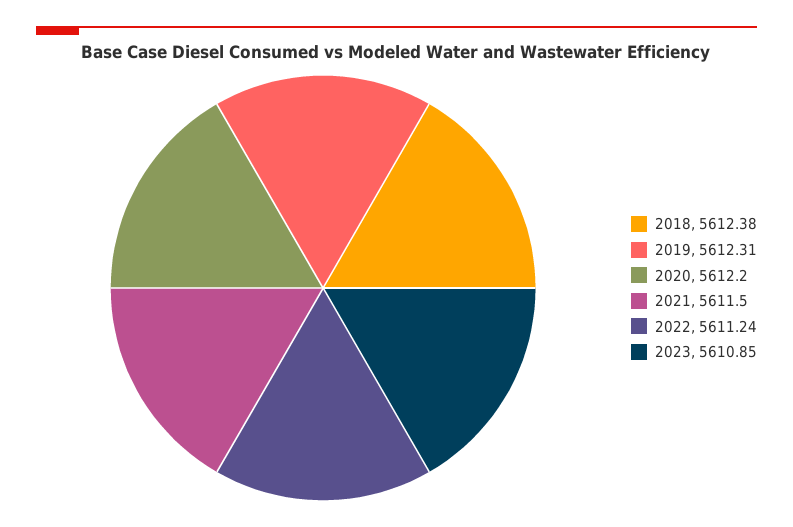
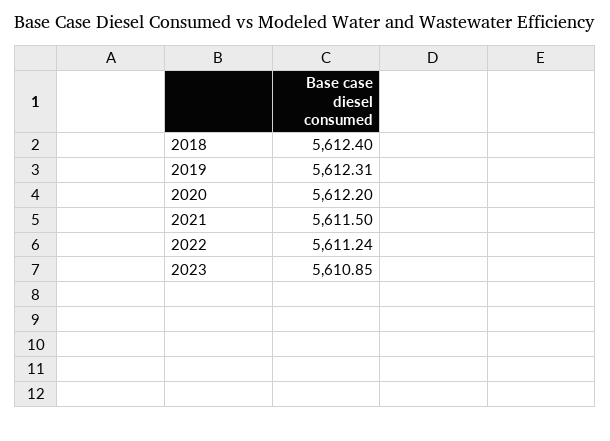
  {
-   "2018": 5612.38,
+   "2018": 5612.4,
    "2019": 5612.31,
    "2020": 5612.2,
    "2021": 5611.5,
    "2022": 5611.24,
    "2023": 5610.85
  }

